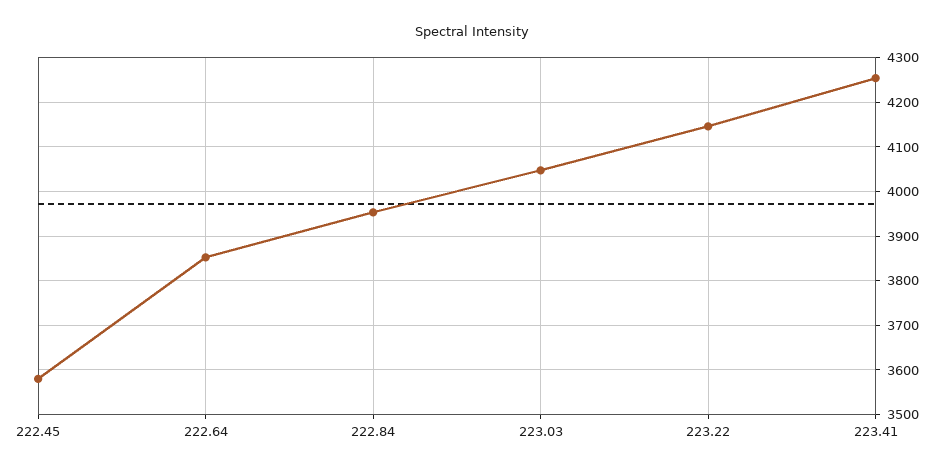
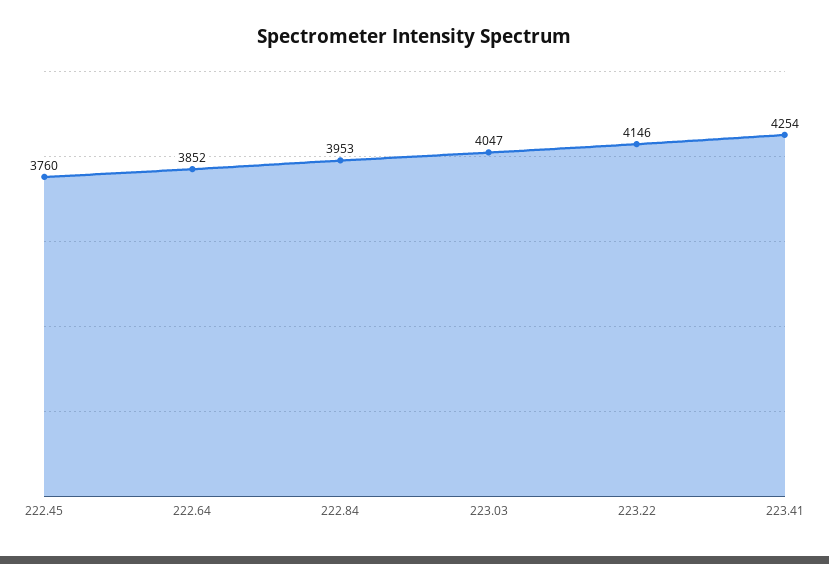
  {
-   "222.45": 3580,
+   "222.45": 3760,
    "222.64": 3852,
    "222.84": 3953,
    "223.03": 4047,
    "223.22": 4146,
    "223.41": 4254
  }

